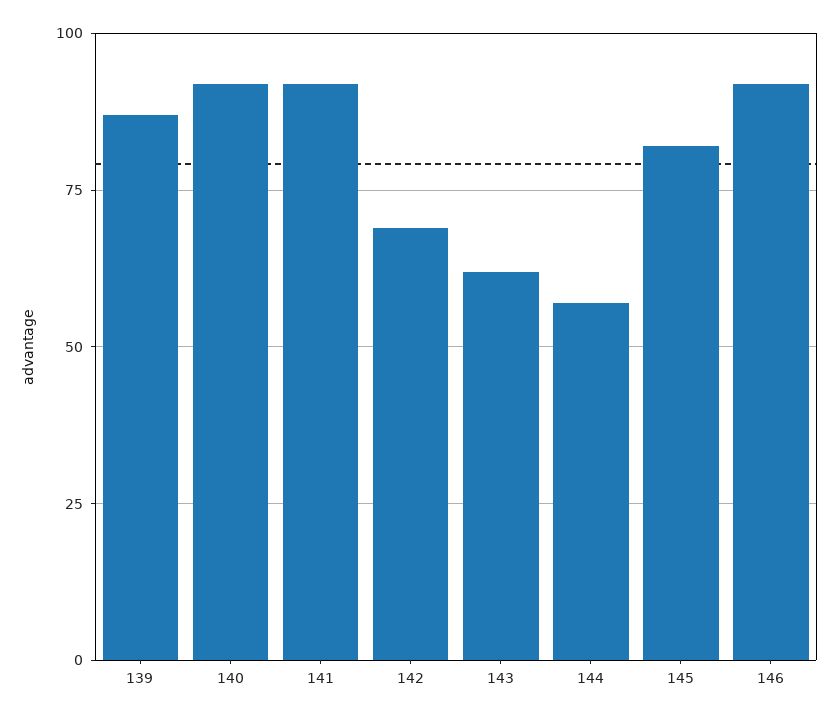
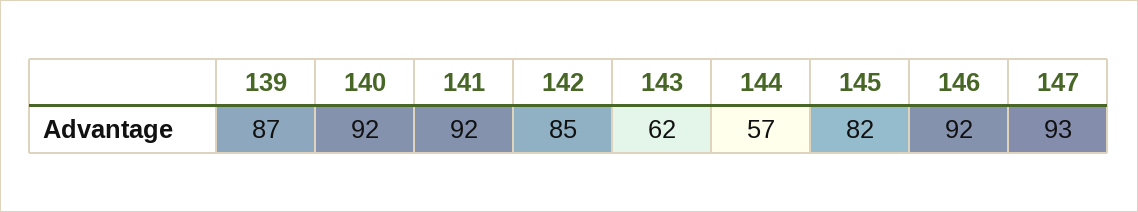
  {
    "139": 87,
    "140": 92,
    "141": 92,
-   "142": 70,
+   "142": 85,
    "143": 62,
    "144": 57,
    "145": 82,
-   "146": 92
+   "146": 92,
+   "147": 93
  }

